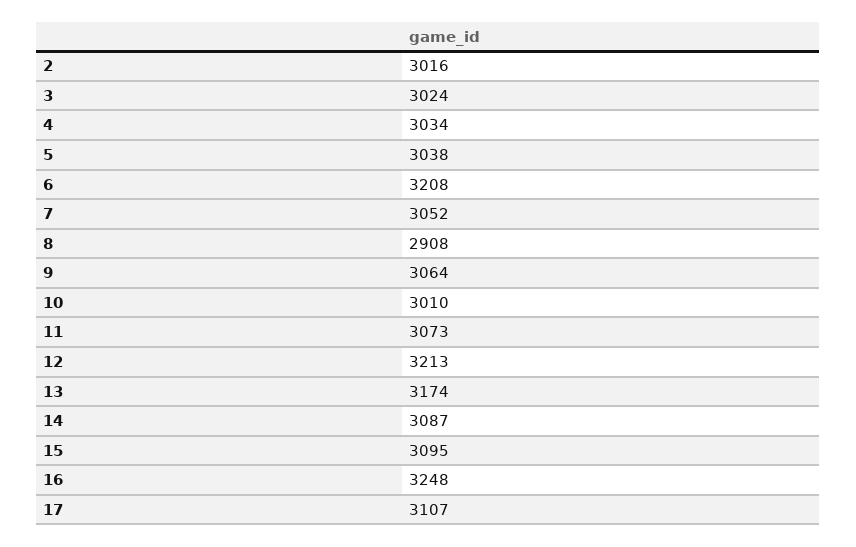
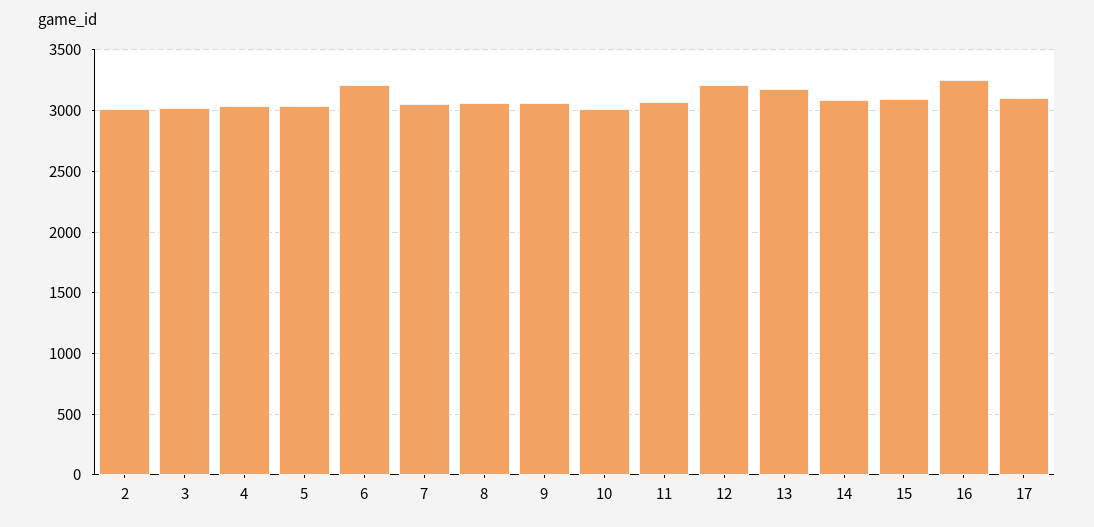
  {
    "2": 3016,
    "3": 3024,
    "4": 3034,
    "5": 3038,
    "6": 3208,
    "7": 3052,
-   "8": 2908,
+   "8": 3050,
    "9": 3064,
    "10": 3010,
    "11": 3073,
    "12": 3213,
    "13": 3174,
    "14": 3087,
    "15": 3095,
    "16": 3248,
    "17": 3107
  }

